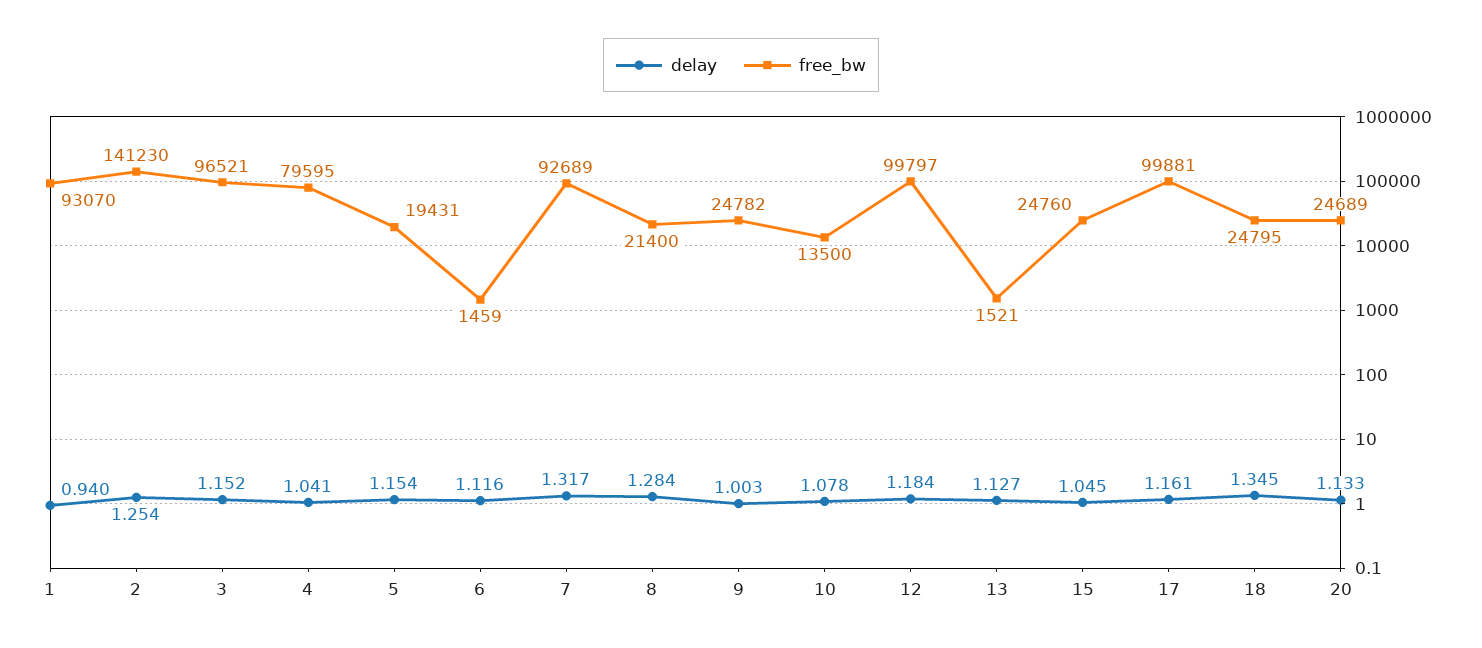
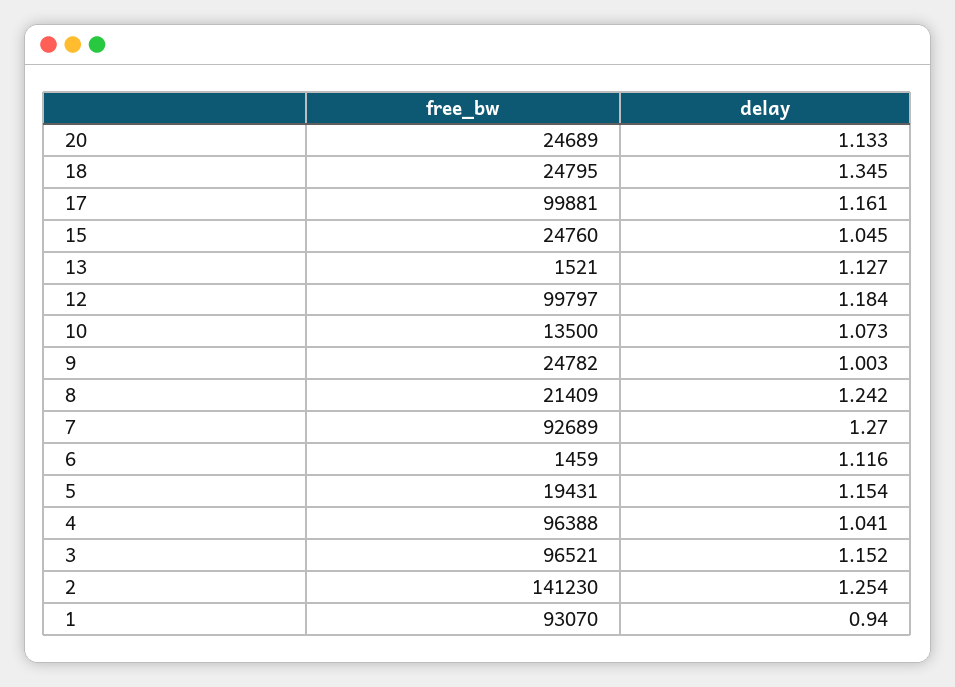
  {
    "delay": {
      "1": 0.94,
      "2": 1.254,
      "3": 1.152,
      "4": 1.041,
      "5": 1.154,
      "6": 1.116,
-     "7": 1.317,
+     "7": 1.27,
-     "8": 1.284,
+     "8": 1.242,
      "9": 1.003,
-     "10": 1.078,
+     "10": 1.073,
      "12": 1.184,
      "13": 1.127,
      "15": 1.045,
      "17": 1.161,
      "18": 1.345,
      "20": 1.133
    },
    "free_bw": {
      "1": 93070,
      "2": 141230,
      "3": 96521,
-     "4": 79595,
+     "4": 96388,
      "5": 19431,
      "6": 1459,
      "7": 92689,
-     "8": 21400,
+     "8": 21409,
      "9": 24782,
      "10": 13500,
      "12": 99797,
      "13": 1521,
      "15": 24760,
      "17": 99881,
      "18": 24795,
      "20": 24689
    }
  }

